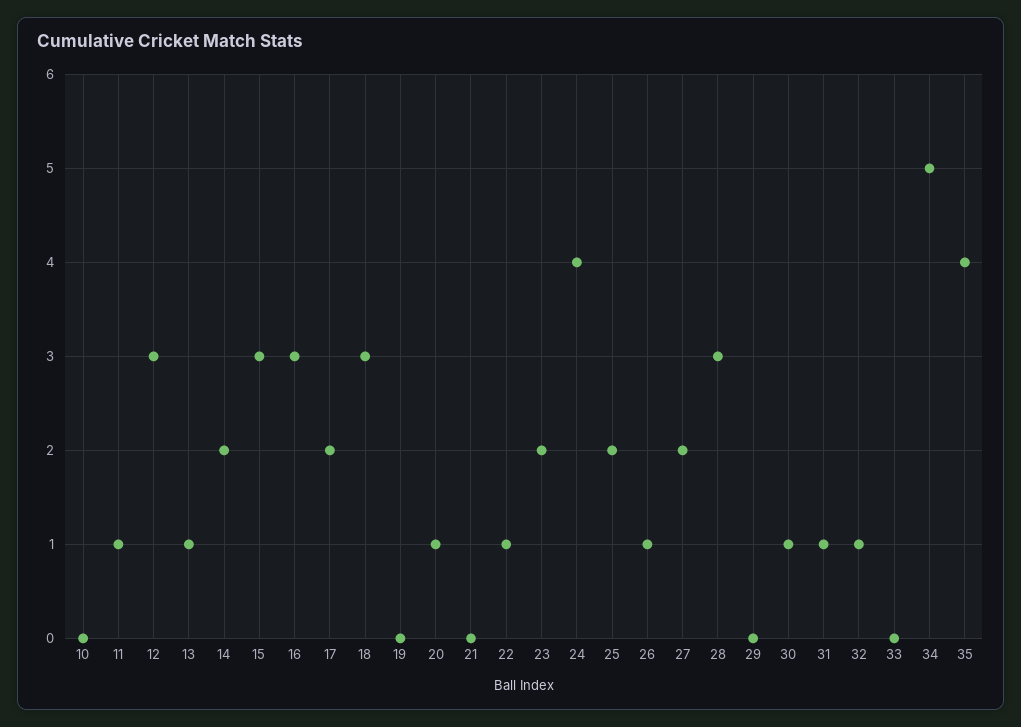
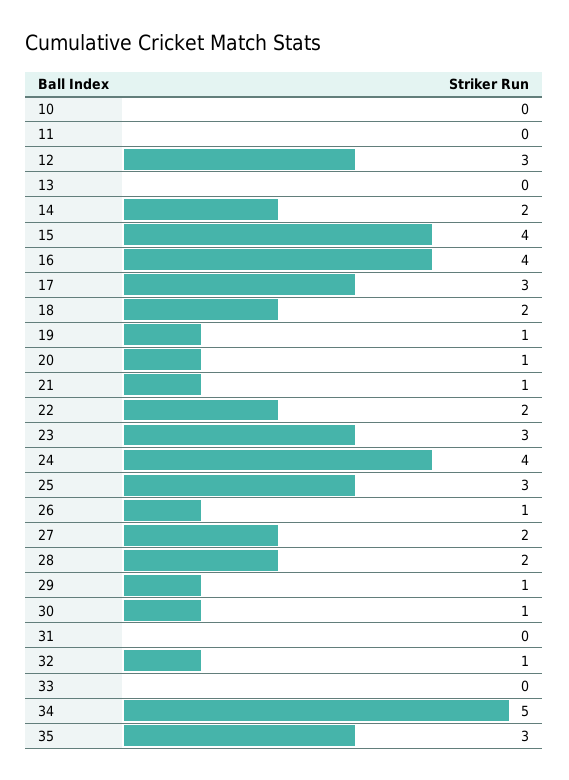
  {
    "10": 0,
-   "11": 1,
+   "11": 0,
    "12": 3,
-   "13": 1,
+   "13": 0,
    "14": 2,
-   "15": 3,
+   "15": 4,
-   "16": 3,
+   "16": 4,
-   "17": 2,
+   "17": 3,
-   "18": 3,
+   "18": 2,
-   "19": 0,
+   "19": 1,
    "20": 1,
-   "21": 0,
+   "21": 1,
-   "22": 1,
+   "22": 2,
-   "23": 2,
+   "23": 3,
    "24": 4,
-   "25": 2,
+   "25": 3,
    "26": 1,
    "27": 2,
-   "28": 3,
+   "28": 2,
-   "29": 0,
+   "29": 1,
    "30": 1,
-   "31": 1,
+   "31": 0,
    "32": 1,
    "33": 0,
    "34": 5,
-   "35": 4
+   "35": 3
  }

